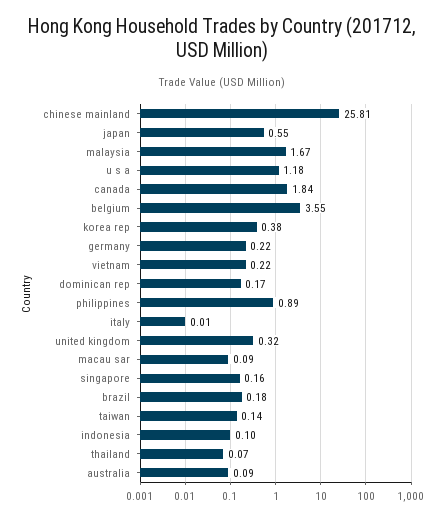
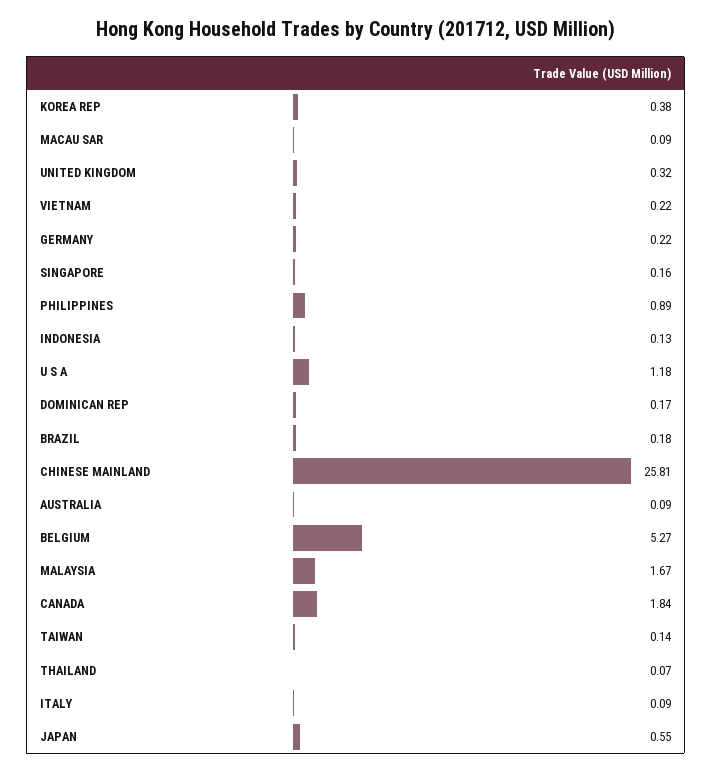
  {
    "chinese mainland": 25.81,
    "japan": 0.55,
    "malaysia": 1.67,
    "u s a": 1.18,
    "canada": 1.84,
-   "belgium": 3.55,
+   "belgium": 5.27,
    "korea rep": 0.38,
    "germany": 0.22,
    "vietnam": 0.22,
    "dominican rep": 0.17,
    "philippines": 0.89,
-   "italy": 0.01,
+   "italy": 0.09,
    "united kingdom": 0.32,
    "macau sar": 0.09,
    "singapore": 0.16,
    "brazil": 0.18,
    "taiwan": 0.14,
-   "indonesia": 0.1,
+   "indonesia": 0.13,
    "thailand": 0.07,
    "australia": 0.09
  }

